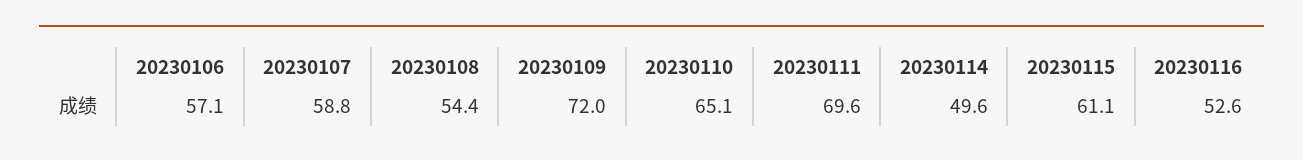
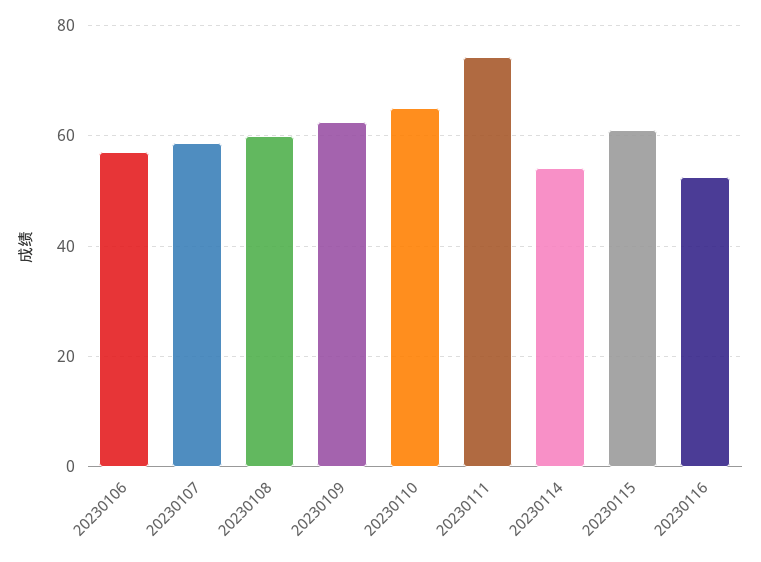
  {
    "20230106": 57.1,
    "20230107": 58.8,
-   "20230108": 54.4,
+   "20230108": 60,
-   "20230109": 72,
+   "20230109": 62,
    "20230110": 65.1,
-   "20230111": 69.6,
+   "20230111": 74,
-   "20230114": 49.6,
+   "20230114": 54,
    "20230115": 61.1,
    "20230116": 52.6
  }

